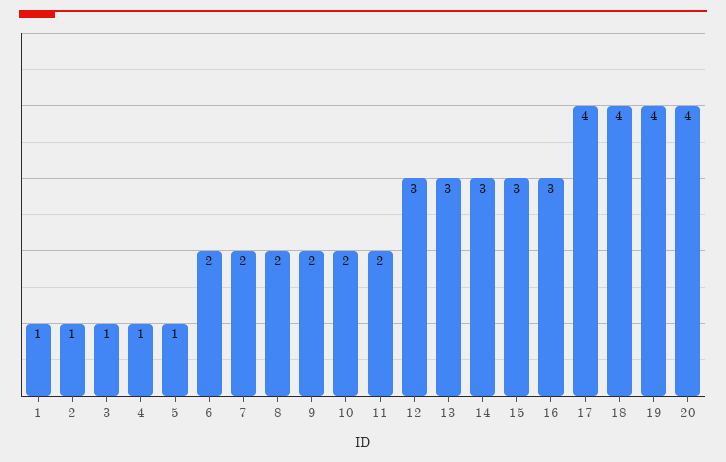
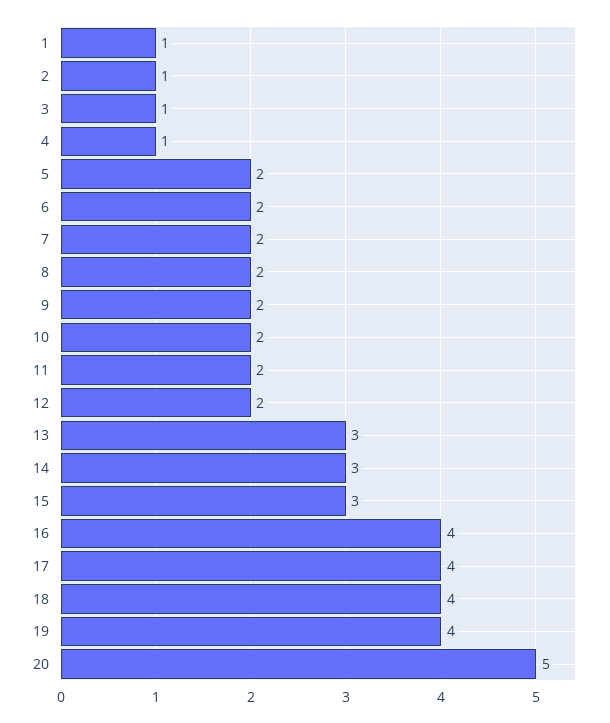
  {
    "1": 1,
    "2": 1,
    "3": 1,
    "4": 1,
-   "5": 1,
+   "5": 2,
    "6": 2,
    "7": 2,
    "8": 2,
    "9": 2,
    "10": 2,
    "11": 2,
-   "12": 3,
+   "12": 2,
    "13": 3,
    "14": 3,
    "15": 3,
-   "16": 3,
+   "16": 4,
    "17": 4,
    "18": 4,
    "19": 4,
-   "20": 4
+   "20": 5
  }

